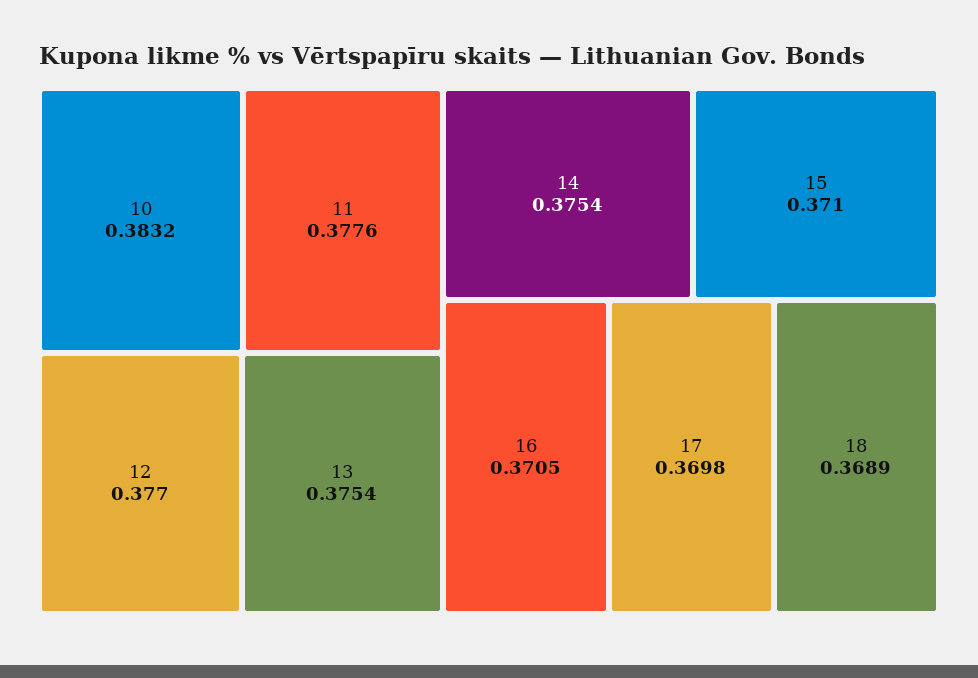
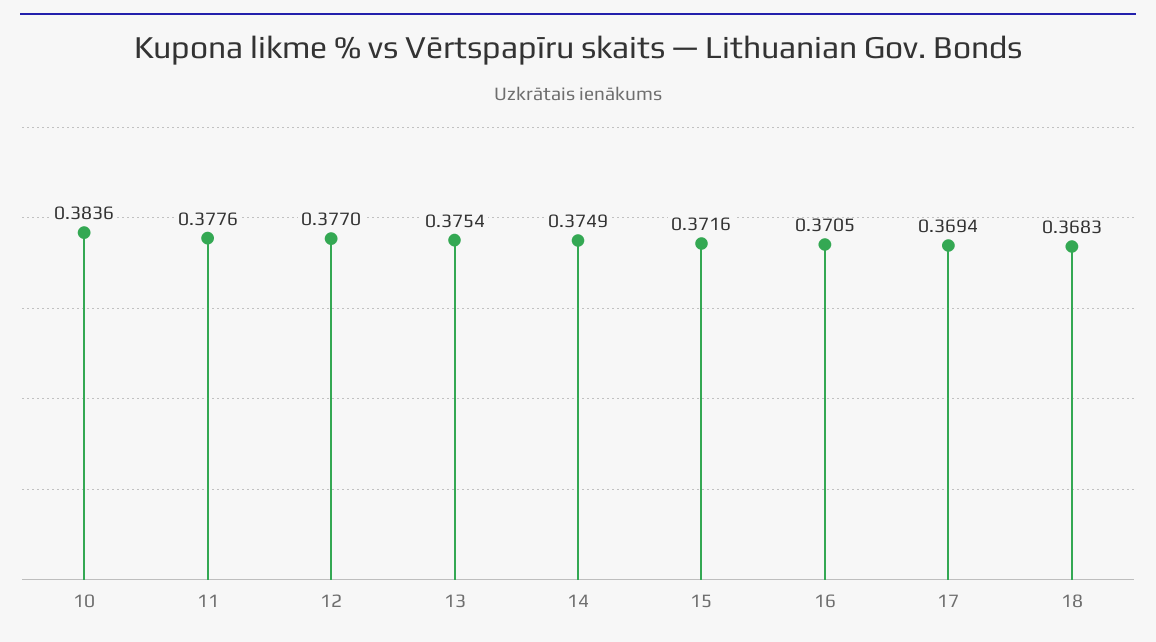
  {
-   "10": 0.3832,
+   "10": 0.3836,
    "11": 0.3776,
    "12": 0.377,
    "13": 0.3754,
-   "14": 0.3754,
+   "14": 0.3749,
-   "15": 0.371,
+   "15": 0.3716,
    "16": 0.3705,
-   "17": 0.3698,
+   "17": 0.3694,
-   "18": 0.3689
+   "18": 0.3683
  }

